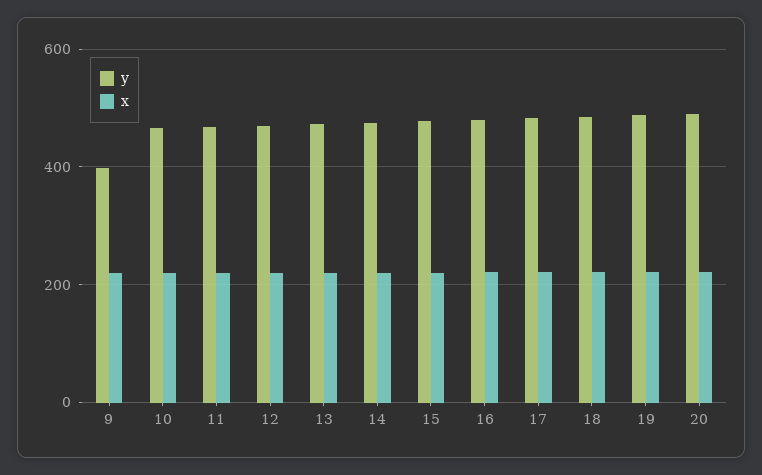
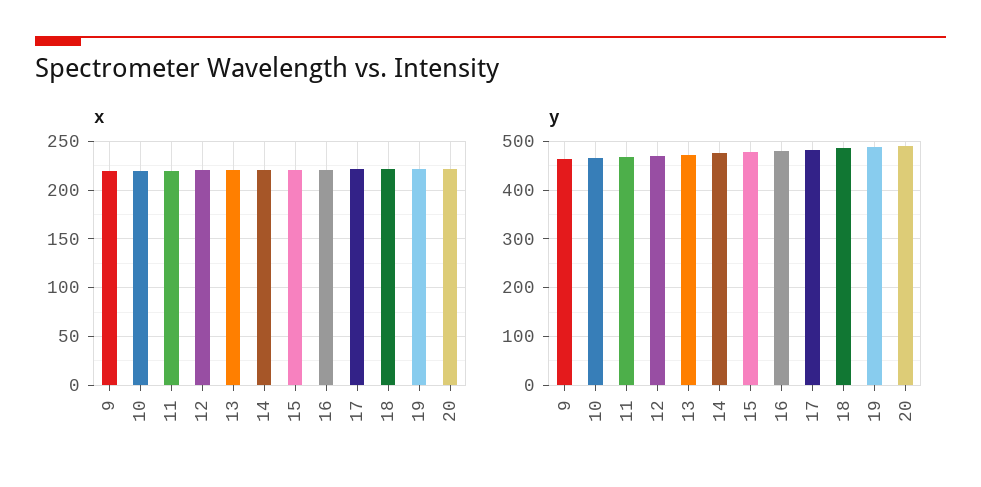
  {
    "y": {
-     "9": 400,
+     "9": 460,
      "10": 460,
      "11": 460,
      "12": 460,
      "13": 480,
      "14": 480,
      "15": 480,
      "16": 480,
      "17": 480,
      "18": 480,
      "19": 480,
      "20": 500
    },
    "x": {
      "9": 220,
      "10": 220,
      "11": 220,
      "12": 220,
      "13": 220,
      "14": 220,
      "15": 220,
      "16": 220,
      "17": 220,
      "18": 220,
      "19": 220,
      "20": 220
    }
  }

